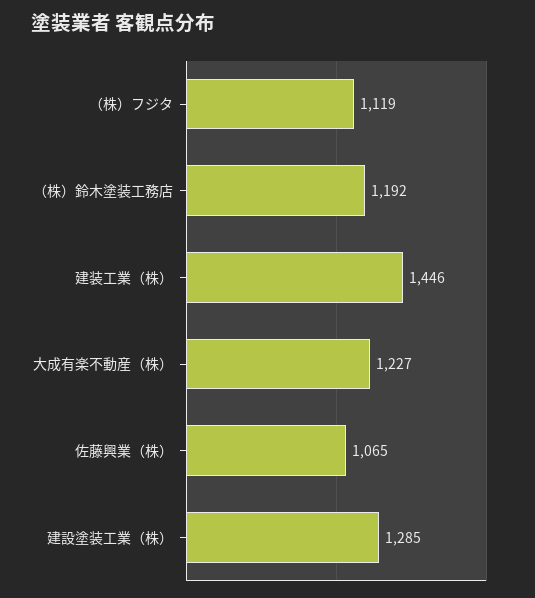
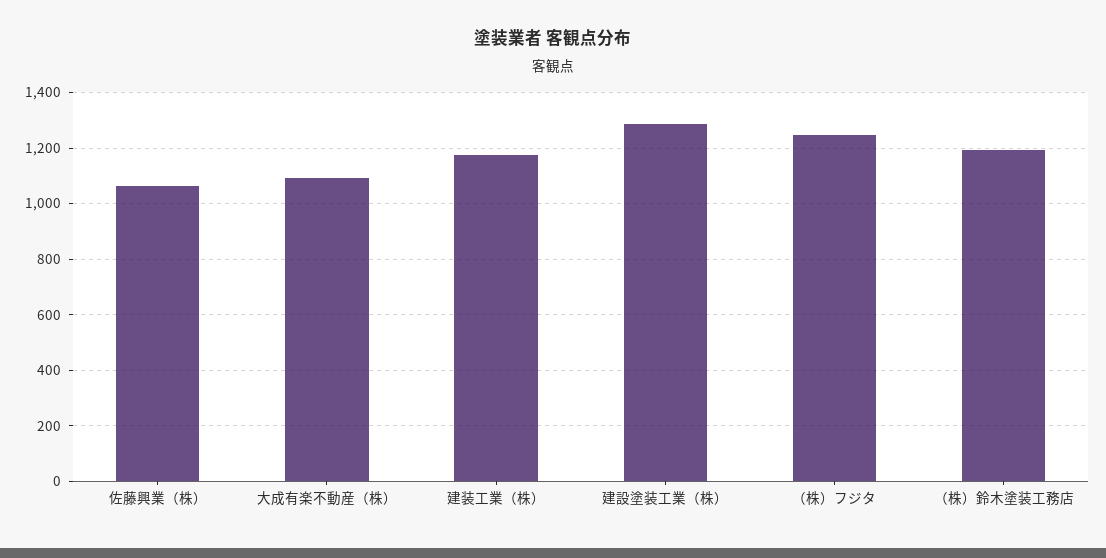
  {
-   "（株）フジタ": 1119,
+   "（株）フジタ": 1250,
    "（株）鈴木塗装工務店": 1192,
-   "建装工業（株）": 1446,
+   "建装工業（株）": 1175,
-   "大成有楽不動産（株）": 1227,
+   "大成有楽不動産（株）": 1100,
    "佐藤興業（株）": 1065,
    "建設塗装工業（株）": 1285
  }

